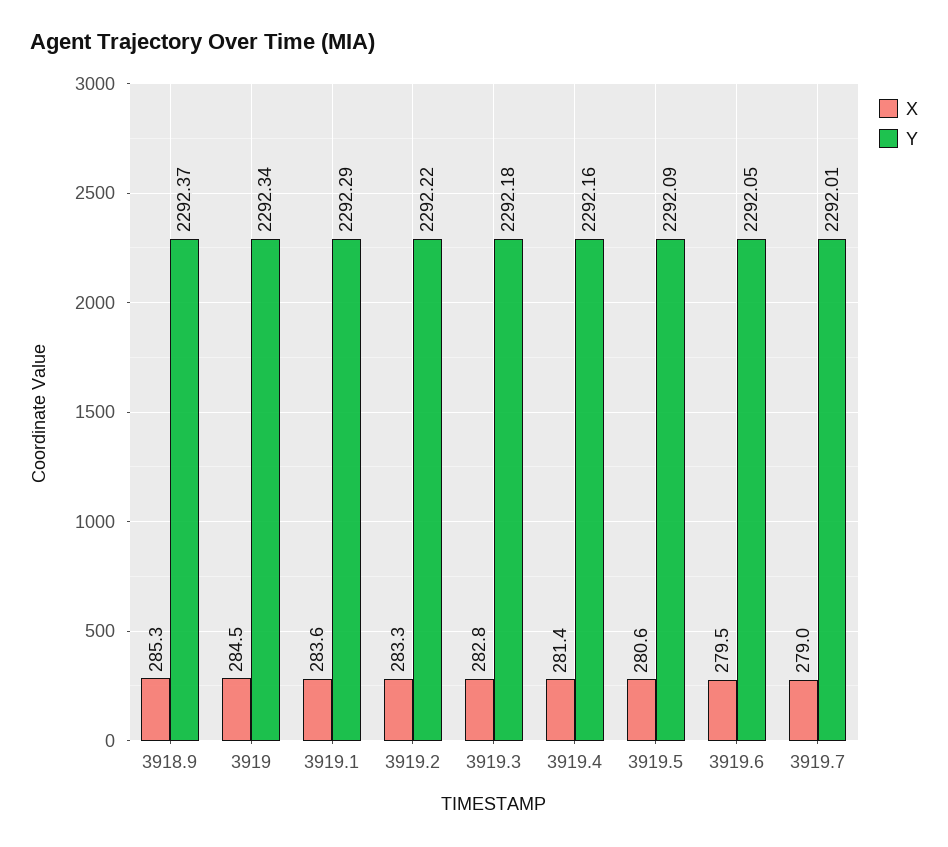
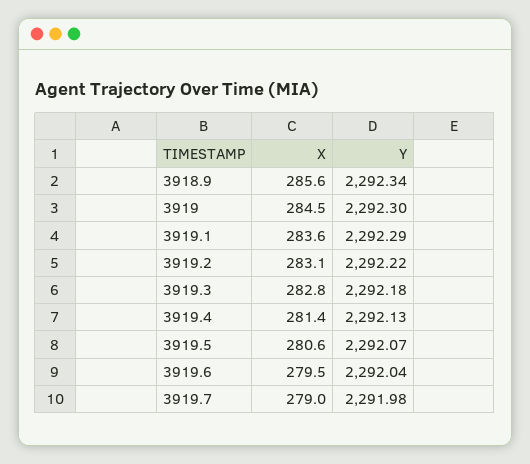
  {
    "X": {
-     "3918.9": 285.3,
+     "3918.9": 285.6,
      "3919": 284.5,
      "3919.1": 283.6,
-     "3919.2": 283.3,
+     "3919.2": 283.1,
      "3919.3": 282.8,
      "3919.4": 281.4,
      "3919.5": 280.6,
      "3919.6": 279.5,
      "3919.7": 279
    },
    "Y": {
-     "3918.9": 2292.37,
+     "3918.9": 2292.34,
-     "3919": 2292.34,
+     "3919": 2292.3,
      "3919.1": 2292.29,
      "3919.2": 2292.22,
      "3919.3": 2292.18,
-     "3919.4": 2292.16,
+     "3919.4": 2292.13,
-     "3919.5": 2292.09,
+     "3919.5": 2292.07,
-     "3919.6": 2292.05,
+     "3919.6": 2292.04,
-     "3919.7": 2292.01
+     "3919.7": 2291.98
    }
  }

